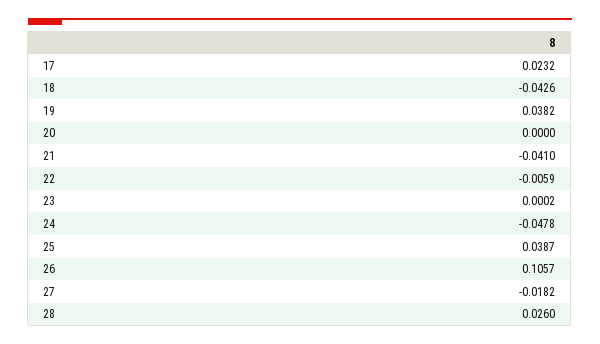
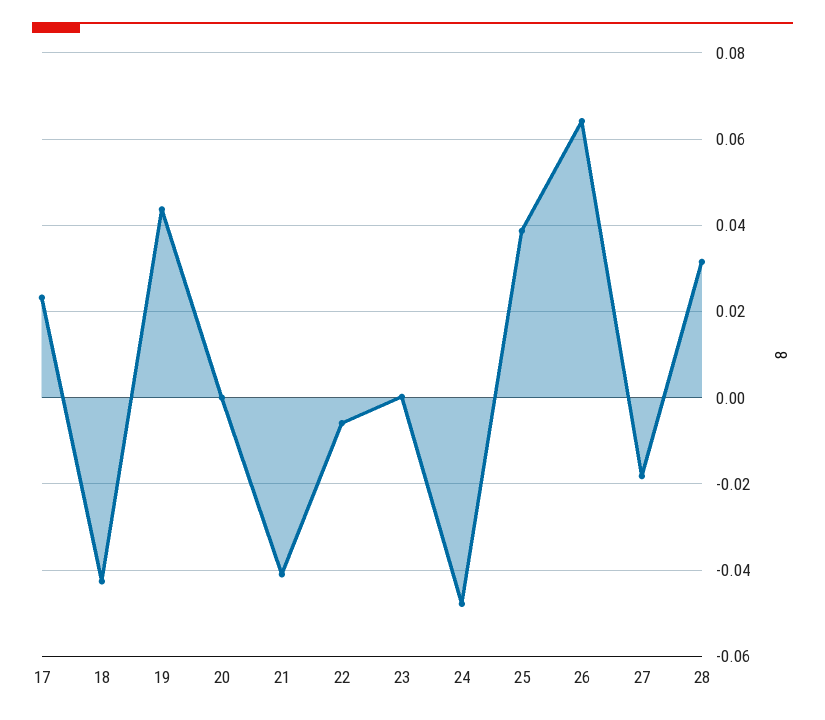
  {
    "17": 0.0232,
    "18": -0.0426,
-   "19": 0.0382,
+   "19": 0.044,
    "20": 0,
    "21": -0.041,
    "22": -0.0059,
    "23": 0.0002,
    "24": -0.0478,
    "25": 0.0387,
-   "26": 0.1057,
+   "26": 0.064,
    "27": -0.0182,
-   "28": 0.026
+   "28": 0.032
  }

